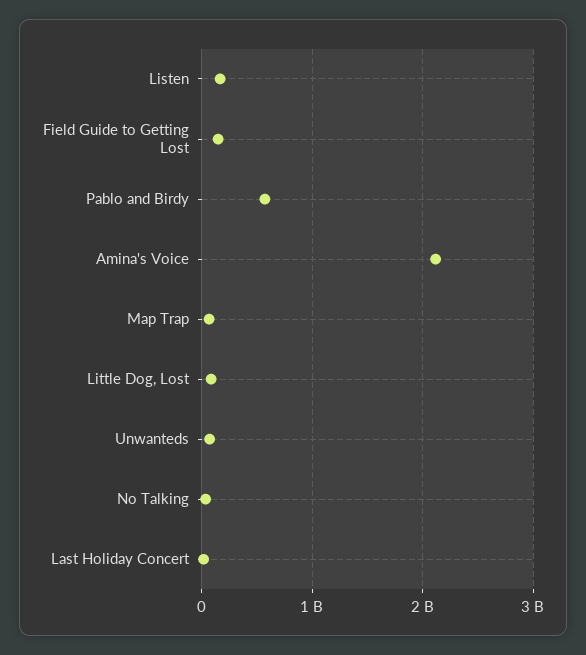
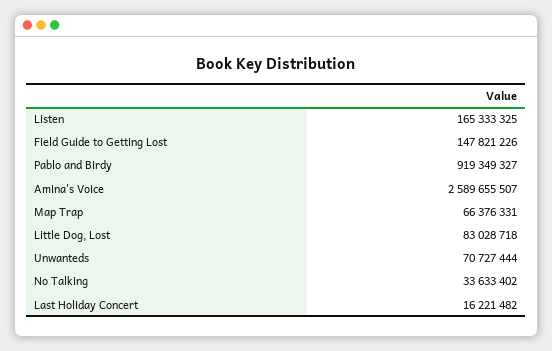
  {
    "Listen": 165333325,
    "Field Guide to Getting Lost": 147821226,
-   "Pablo and Birdy": 600000000,
+   "Pablo and Birdy": 919349327,
-   "Amina's Voice": 2100000000,
+   "Amina's Voice": 2589655507,
    "Map Trap": 66376331,
    "Little Dog, Lost": 83028718,
    "Unwanteds": 70727444,
    "No Talking": 33633402,
    "Last Holiday Concert": 16221482
  }

